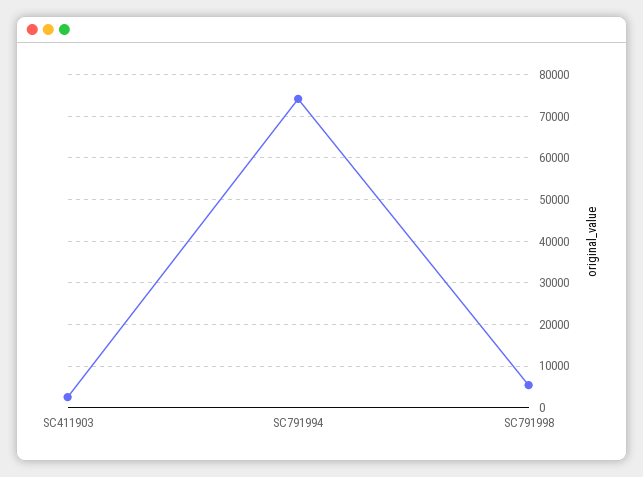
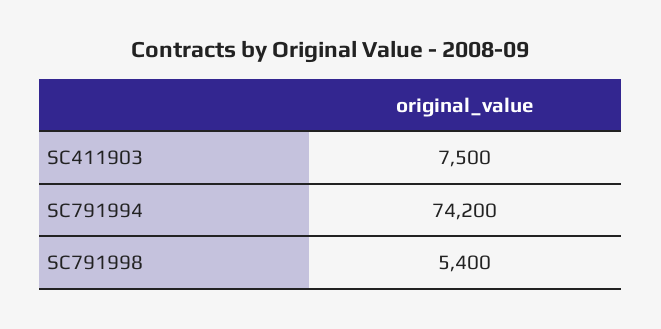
  {
-   "SC411903": 2000,
+   "SC411903": 7500,
    "SC791994": 74200,
    "SC791998": 5400
  }

